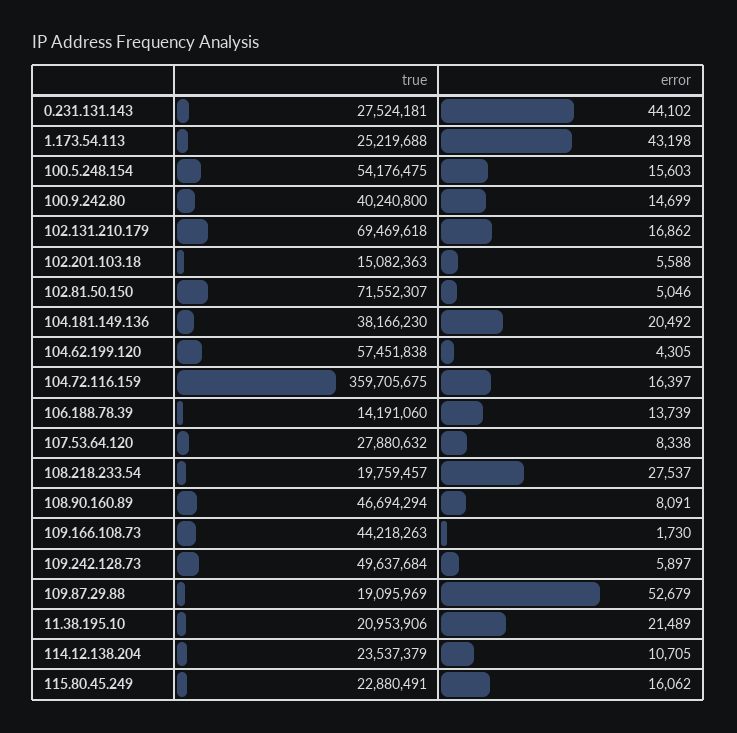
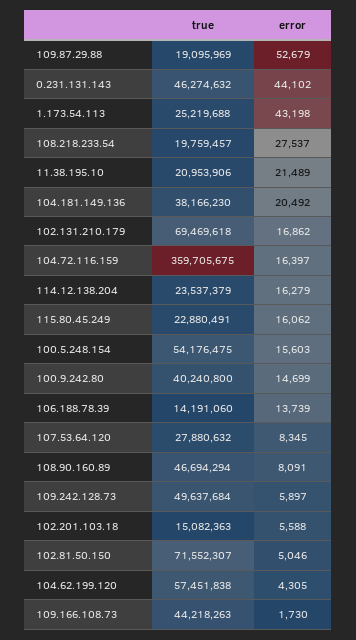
  {
    "true": {
-     "0.231.131.143": 27524181,
+     "0.231.131.143": 46274632,
      "1.173.54.113": 25219688,
      "100.5.248.154": 54176475,
      "100.9.242.80": 40240800,
      "102.131.210.179": 69469618,
      "102.201.103.18": 15082363,
      "102.81.50.150": 71552307,
      "104.181.149.136": 38166230,
      "104.62.199.120": 57451838,
      "104.72.116.159": 359705675,
      "106.188.78.39": 14191060,
      "107.53.64.120": 27880632,
      "108.218.233.54": 19759457,
      "108.90.160.89": 46694294,
      "109.166.108.73": 44218263,
      "109.242.128.73": 49637684,
      "109.87.29.88": 19095969,
      "11.38.195.10": 20953906,
      "114.12.138.204": 23537379,
      "115.80.45.249": 22880491
    },
    "error": {
      "0.231.131.143": 44102,
      "1.173.54.113": 43198,
      "100.5.248.154": 15603,
      "100.9.242.80": 14699,
      "102.131.210.179": 16862,
      "102.201.103.18": 5588,
      "102.81.50.150": 5046,
      "104.181.149.136": 20492,
      "104.62.199.120": 4305,
      "104.72.116.159": 16397,
      "106.188.78.39": 13739,
-     "107.53.64.120": 8338,
+     "107.53.64.120": 8345,
      "108.218.233.54": 27537,
      "108.90.160.89": 8091,
      "109.166.108.73": 1730,
      "109.242.128.73": 5897,
      "109.87.29.88": 52679,
      "11.38.195.10": 21489,
-     "114.12.138.204": 10705,
+     "114.12.138.204": 16279,
      "115.80.45.249": 16062
    }
  }

